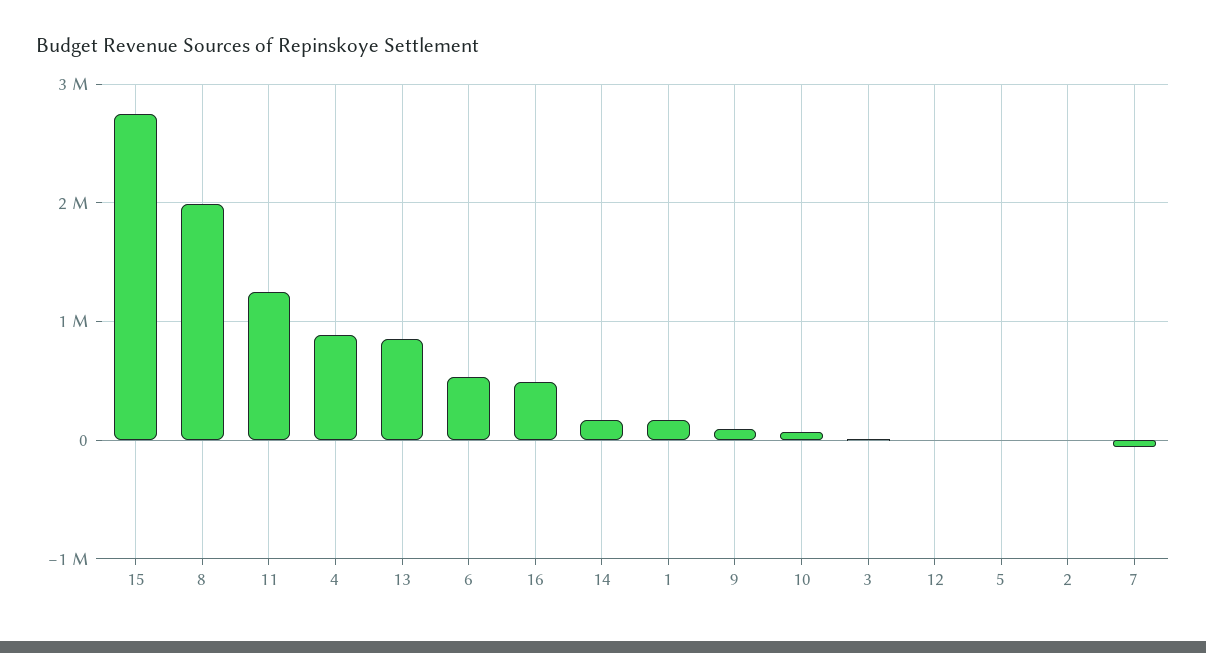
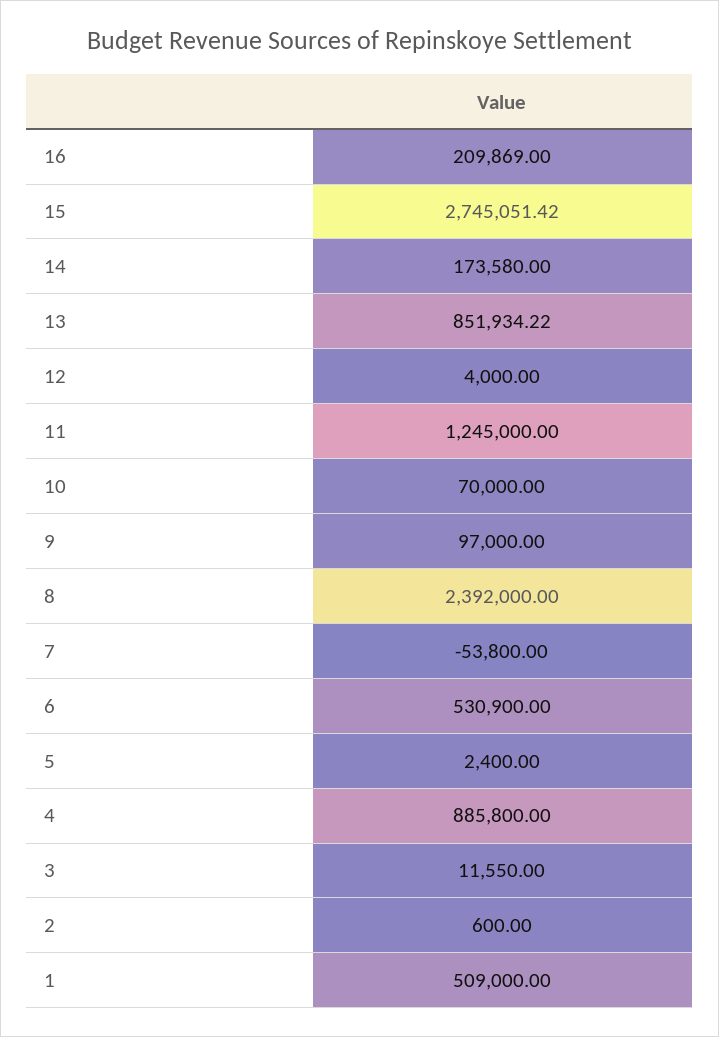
  {
    "15": 2745051.42,
-   "8": 2000000,
+   "8": 2392000,
    "11": 1245000,
    "4": 885800,
    "13": 851934.22,
    "6": 530900,
-   "16": 500000,
+   "16": 209869,
    "14": 173580,
-   "1": 200000,
+   "1": 509000,
    "9": 97000,
    "10": 70000,
    "3": 11550,
    "12": 4000,
    "5": 2400,
    "2": 600,
    "7": -53800
  }

